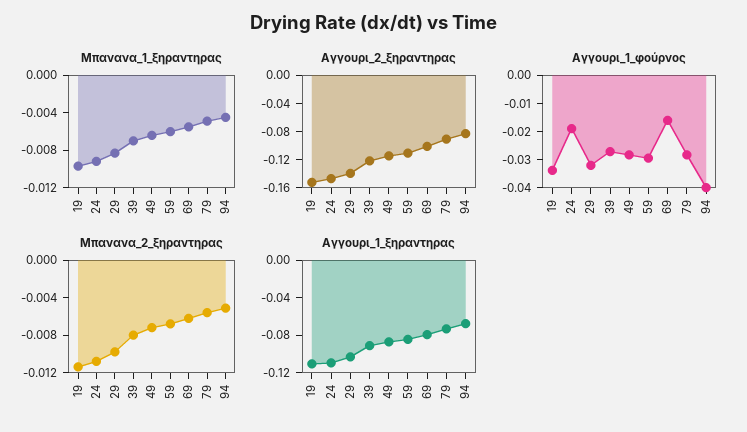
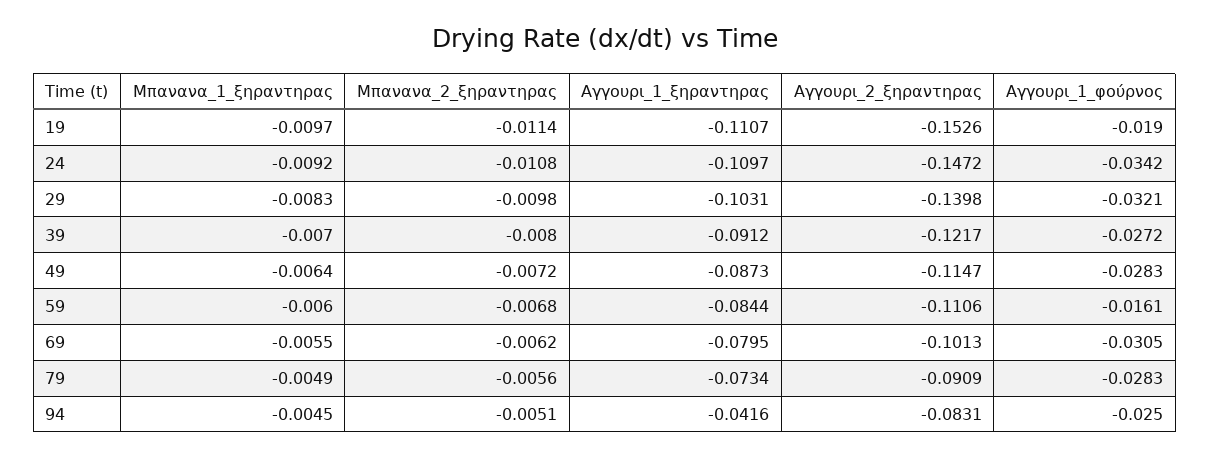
  {
    "Μπανανα_1_ξηραντηρας": {
      "19": -0.0097,
      "24": -0.0092,
      "29": -0.0083,
      "39": -0.007,
      "49": -0.0064,
      "59": -0.006,
      "69": -0.0055,
      "79": -0.0049,
      "94": -0.0045
    },
    "Αγγουρι_2_ξηραντηρας": {
      "19": -0.1526,
      "24": -0.1472,
      "29": -0.1398,
      "39": -0.1217,
      "49": -0.1147,
      "59": -0.1106,
      "69": -0.1013,
      "79": -0.0909,
      "94": -0.0831
    },
    "Αγγουρι_1_φούρνος": {
-     "19": -0.035,
+     "19": -0.019,
-     "24": -0.02,
+     "24": -0.0342,
      "29": -0.0321,
      "39": -0.0272,
      "49": -0.0283,
-     "59": -0.03,
+     "59": -0.0161,
-     "69": -0.015,
+     "69": -0.0305,
      "79": -0.0283,
-     "94": -0.04
+     "94": -0.025
    },
    "Μπανανα_2_ξηραντηρας": {
      "19": -0.0114,
      "24": -0.0108,
      "29": -0.0098,
      "39": -0.008,
      "49": -0.0072,
      "59": -0.0068,
      "69": -0.0062,
      "79": -0.0056,
      "94": -0.0051
    },
    "Αγγουρι_1_ξηραντηρας": {
      "19": -0.1107,
      "24": -0.1097,
      "29": -0.1031,
      "39": -0.0912,
      "49": -0.0873,
      "59": -0.0844,
      "69": -0.0795,
      "79": -0.0734,
-     "94": -0.07
+     "94": -0.0416
    }
  }

